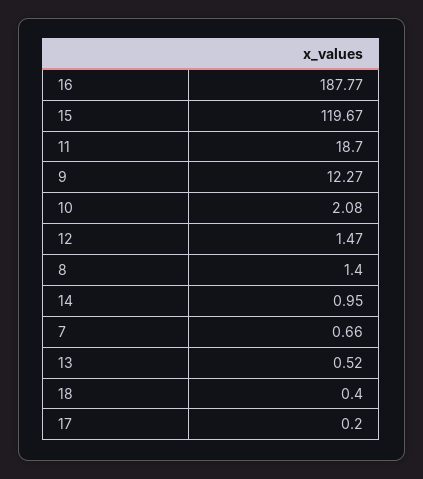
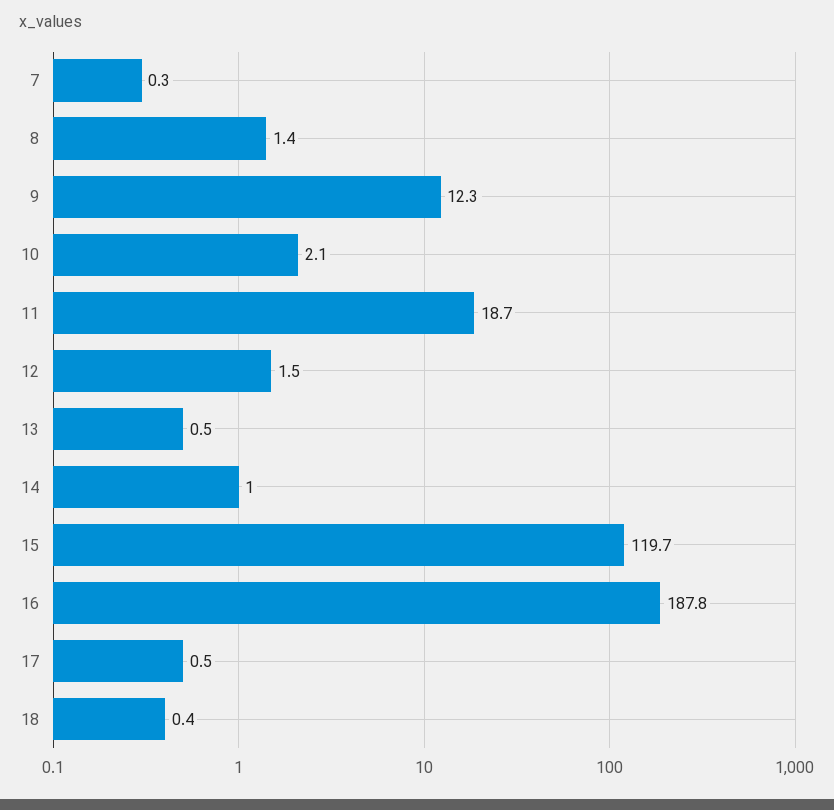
  {
    "16": 187.77,
    "15": 119.67,
    "11": 18.7,
    "9": 12.27,
    "10": 2.08,
    "12": 1.47,
    "8": 1.4,
    "14": 0.95,
-   "7": 0.66,
+   "7": 0.3,
    "13": 0.52,
    "18": 0.4,
-   "17": 0.2
+   "17": 0.5
  }

